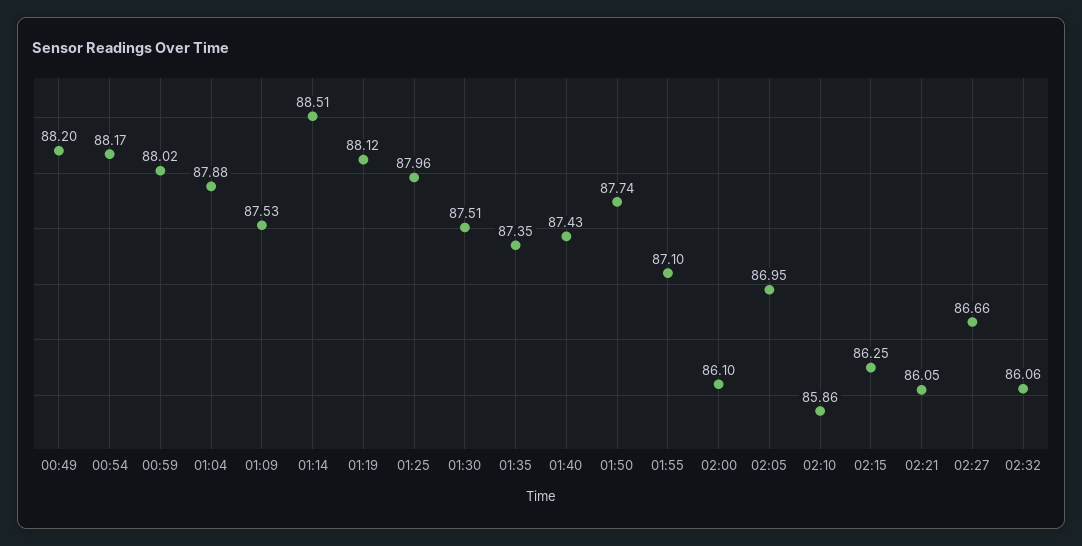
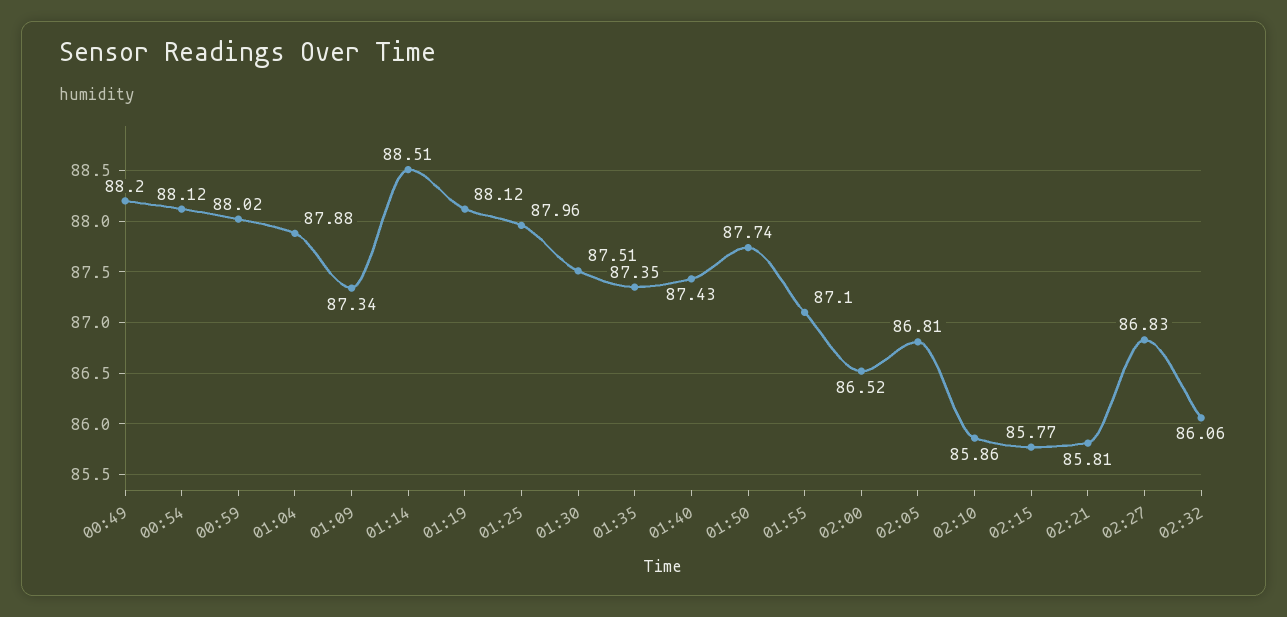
  {
    "00:49": 88.2,
-   "00:54": 88.17,
+   "00:54": 88.12,
    "00:59": 88.02,
    "01:04": 87.88,
-   "01:09": 87.53,
+   "01:09": 87.34,
    "01:14": 88.51,
    "01:19": 88.12,
    "01:25": 87.96,
    "01:30": 87.51,
    "01:35": 87.35,
    "01:40": 87.43,
    "01:50": 87.74,
    "01:55": 87.1,
-   "02:00": 86.1,
+   "02:00": 86.52,
-   "02:05": 86.95,
+   "02:05": 86.81,
    "02:10": 85.86,
-   "02:15": 86.25,
+   "02:15": 85.77,
-   "02:21": 86.05,
+   "02:21": 85.81,
-   "02:27": 86.66,
+   "02:27": 86.83,
    "02:32": 86.06
  }

